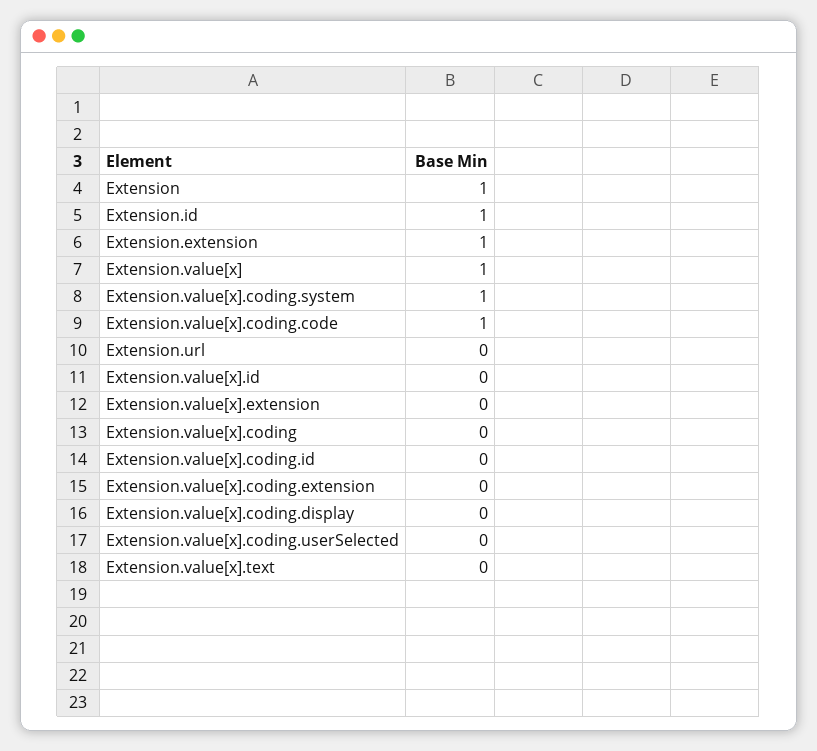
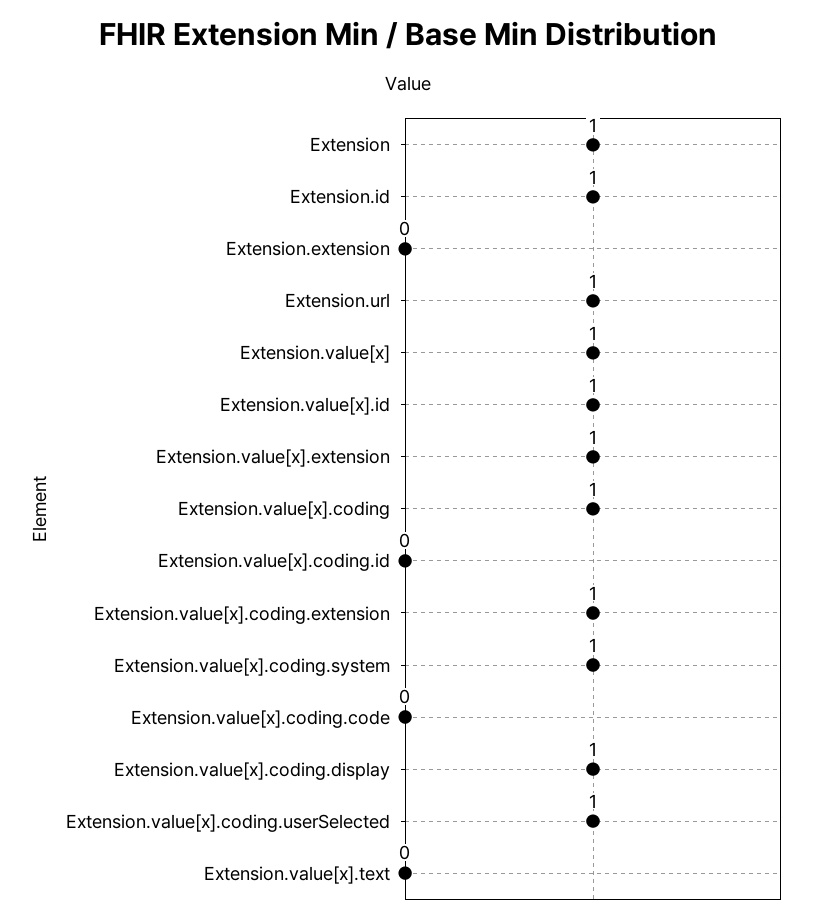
  {
    "Extension": 1,
    "Extension.id": 1,
-   "Extension.extension": 1,
+   "Extension.extension": 0,
    "Extension.value[x]": 1,
    "Extension.value[x].coding.system": 1,
-   "Extension.value[x].coding.code": 1,
+   "Extension.value[x].coding.code": 0,
-   "Extension.url": 0,
+   "Extension.url": 1,
-   "Extension.value[x].id": 0,
+   "Extension.value[x].id": 1,
-   "Extension.value[x].extension": 0,
+   "Extension.value[x].extension": 1,
-   "Extension.value[x].coding": 0,
+   "Extension.value[x].coding": 1,
    "Extension.value[x].coding.id": 0,
-   "Extension.value[x].coding.extension": 0,
+   "Extension.value[x].coding.extension": 1,
-   "Extension.value[x].coding.display": 0,
+   "Extension.value[x].coding.display": 1,
-   "Extension.value[x].coding.userSelected": 0,
+   "Extension.value[x].coding.userSelected": 1,
    "Extension.value[x].text": 0
  }

